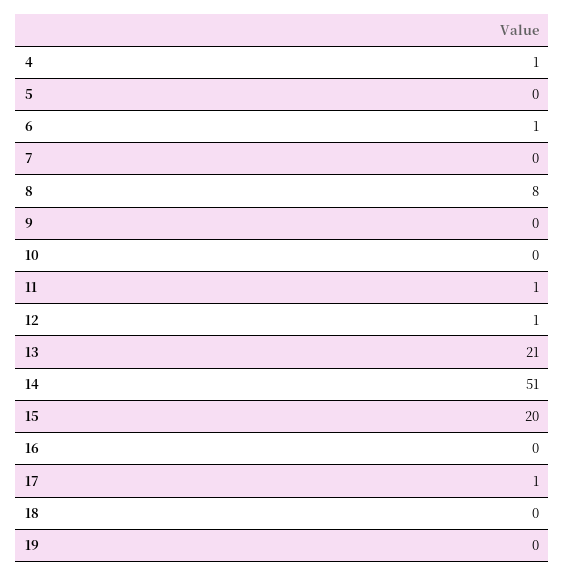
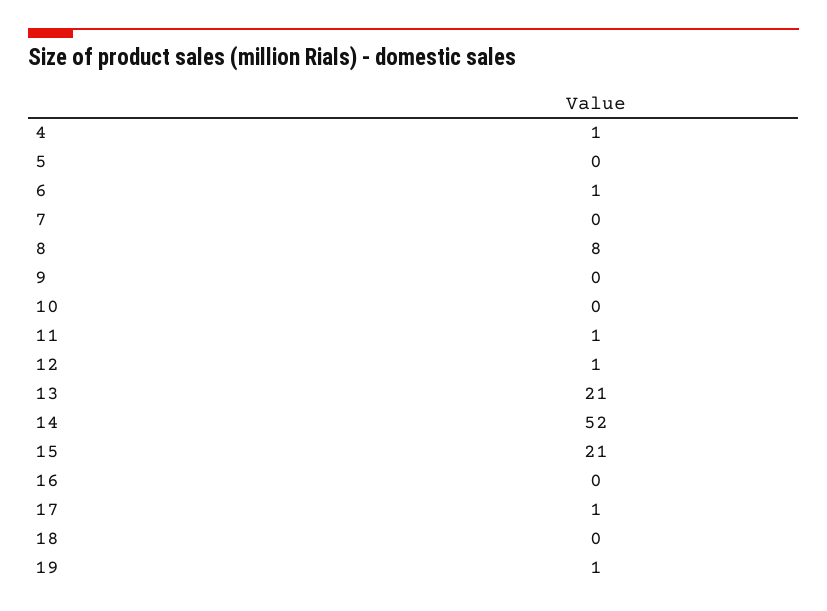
  {
    "4": 1,
    "5": 0,
    "6": 1,
    "7": 0,
    "8": 8,
    "9": 0,
    "10": 0,
    "11": 1,
    "12": 1,
    "13": 21,
-   "14": 51,
+   "14": 52,
-   "15": 20,
+   "15": 21,
    "16": 0,
    "17": 1,
    "18": 0,
-   "19": 0
+   "19": 1
  }

